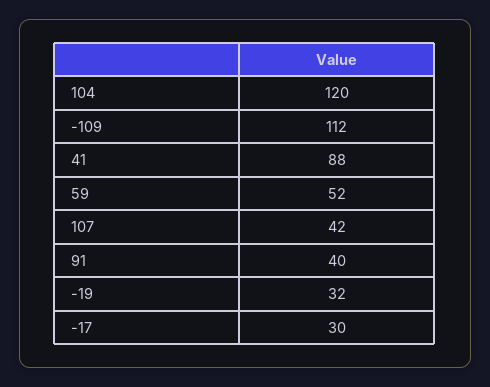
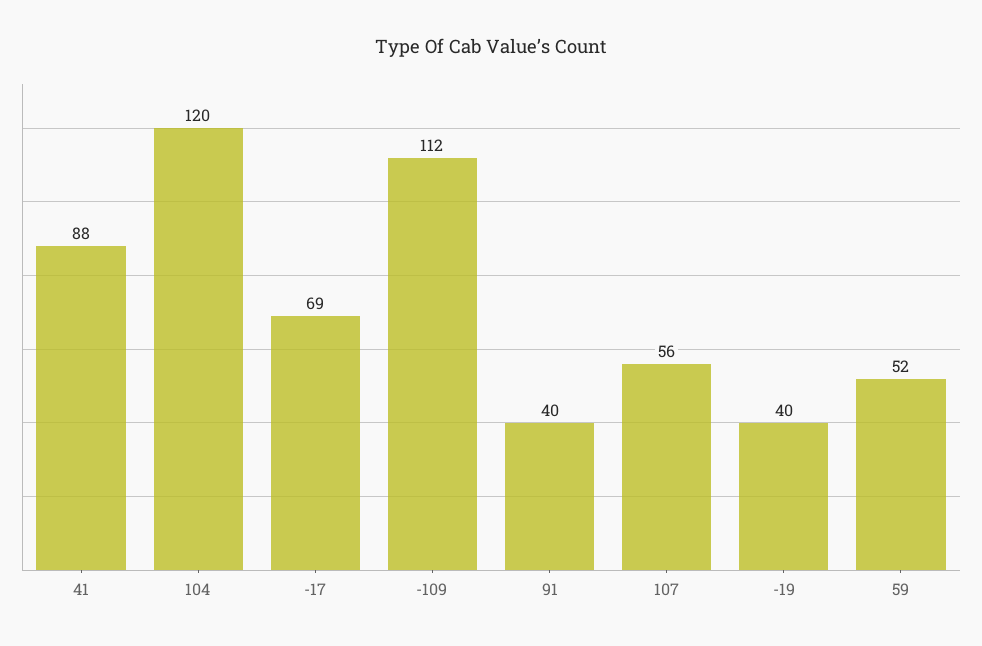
  {
    "104": 120,
    "-109": 112,
    "41": 88,
    "59": 52,
-   "107": 42,
+   "107": 56,
    "91": 40,
-   "-19": 32,
+   "-19": 40,
-   "-17": 30
+   "-17": 69
  }

